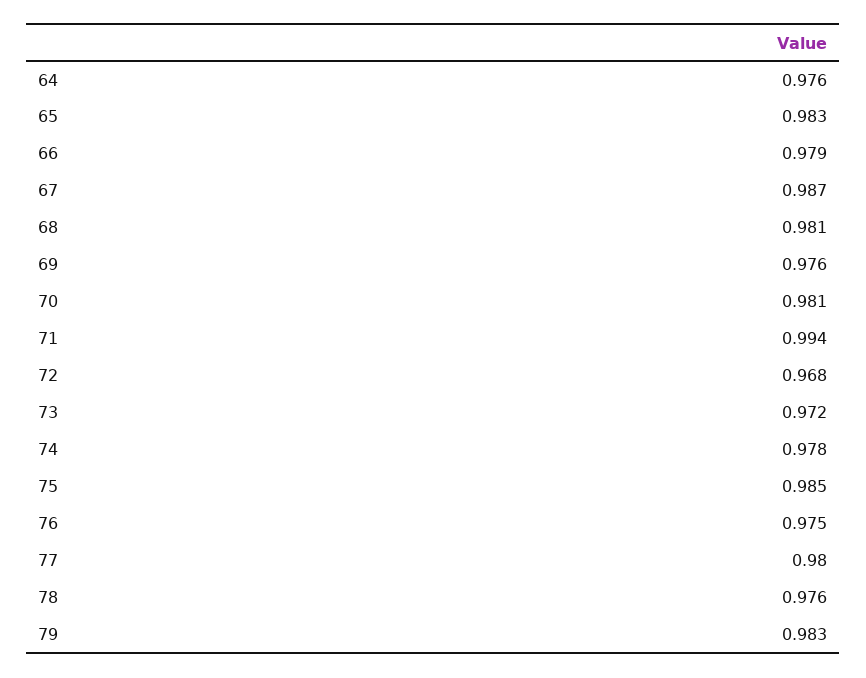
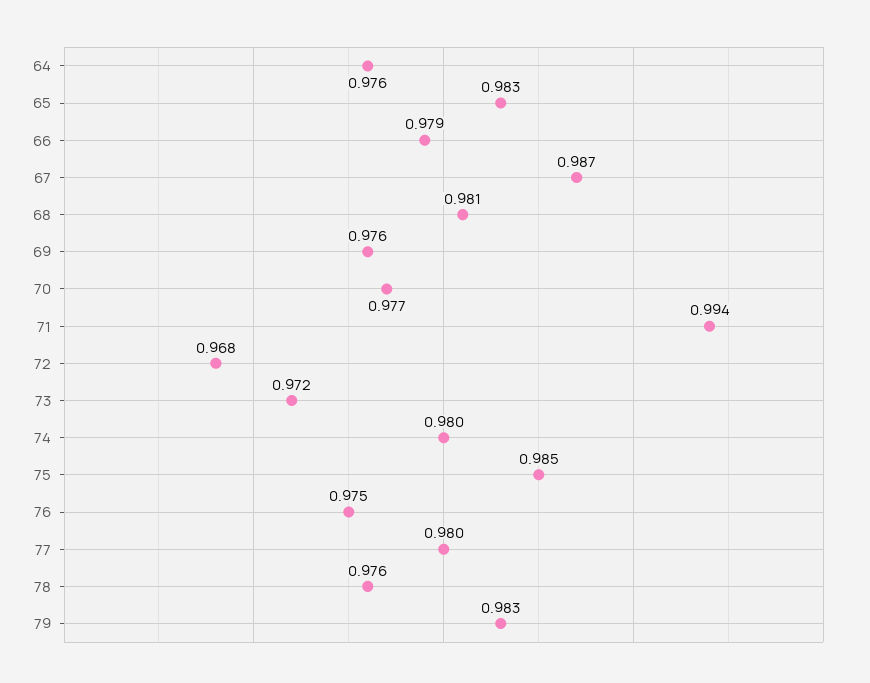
  {
    "64": 0.976,
    "65": 0.983,
    "66": 0.979,
    "67": 0.987,
    "68": 0.981,
    "69": 0.976,
-   "70": 0.981,
+   "70": 0.977,
    "71": 0.994,
    "72": 0.968,
    "73": 0.972,
-   "74": 0.978,
+   "74": 0.98,
    "75": 0.985,
    "76": 0.975,
    "77": 0.98,
    "78": 0.976,
    "79": 0.983
  }

